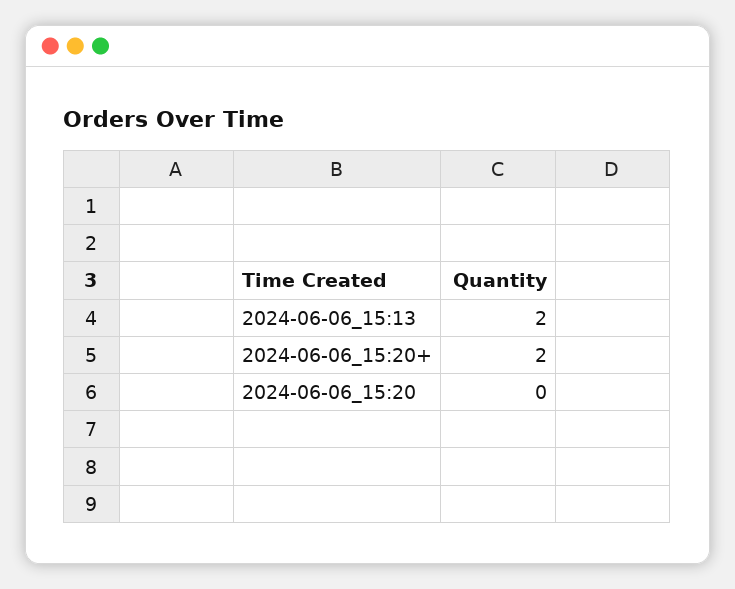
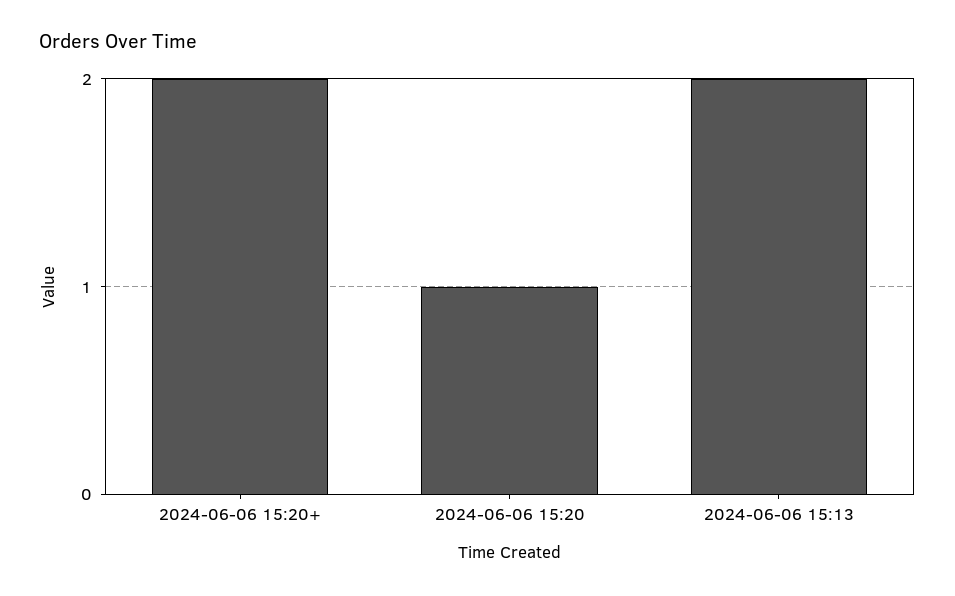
  {
    "2024-06-06_15:13": 2,
    "2024-06-06_15:20+": 2,
-   "2024-06-06_15:20": 0
+   "2024-06-06_15:20": 1
  }

